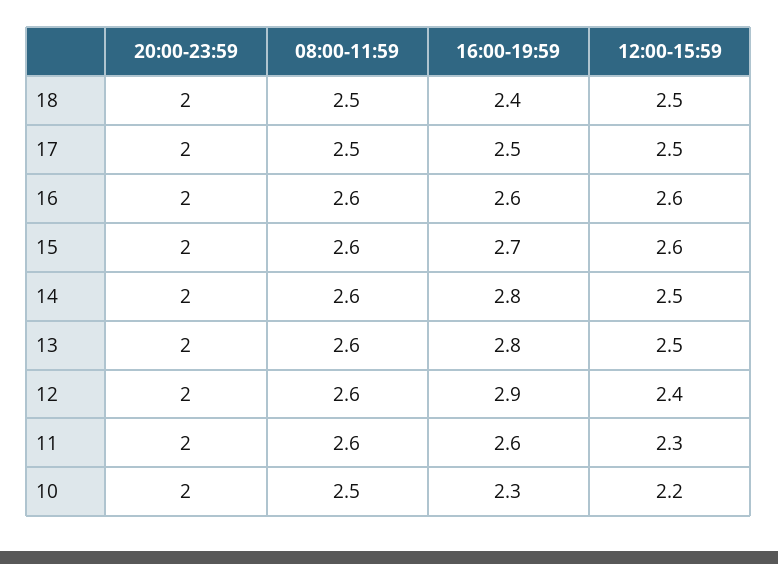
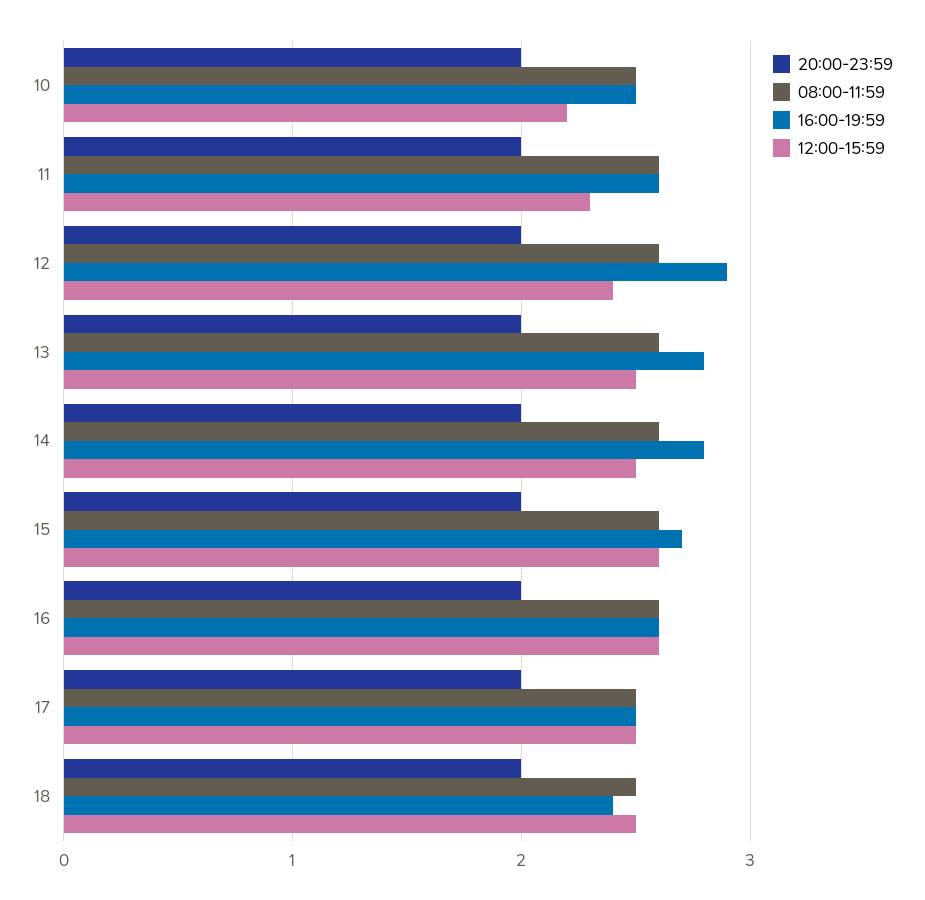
  {
    "20:00-23:59": {
      "18": 2,
      "17": 2,
      "16": 2,
      "15": 2,
      "14": 2,
      "13": 2,
      "12": 2,
      "11": 2,
      "10": 2
    },
    "08:00-11:59": {
      "18": 2.5,
      "17": 2.5,
      "16": 2.6,
      "15": 2.6,
      "14": 2.6,
      "13": 2.6,
      "12": 2.6,
      "11": 2.6,
      "10": 2.5
    },
    "16:00-19:59": {
      "18": 2.4,
      "17": 2.5,
      "16": 2.6,
      "15": 2.7,
      "14": 2.8,
      "13": 2.8,
      "12": 2.9,
      "11": 2.6,
-     "10": 2.3
+     "10": 2.5
    },
    "12:00-15:59": {
      "18": 2.5,
      "17": 2.5,
      "16": 2.6,
      "15": 2.6,
      "14": 2.5,
      "13": 2.5,
      "12": 2.4,
      "11": 2.3,
      "10": 2.2
    }
  }

